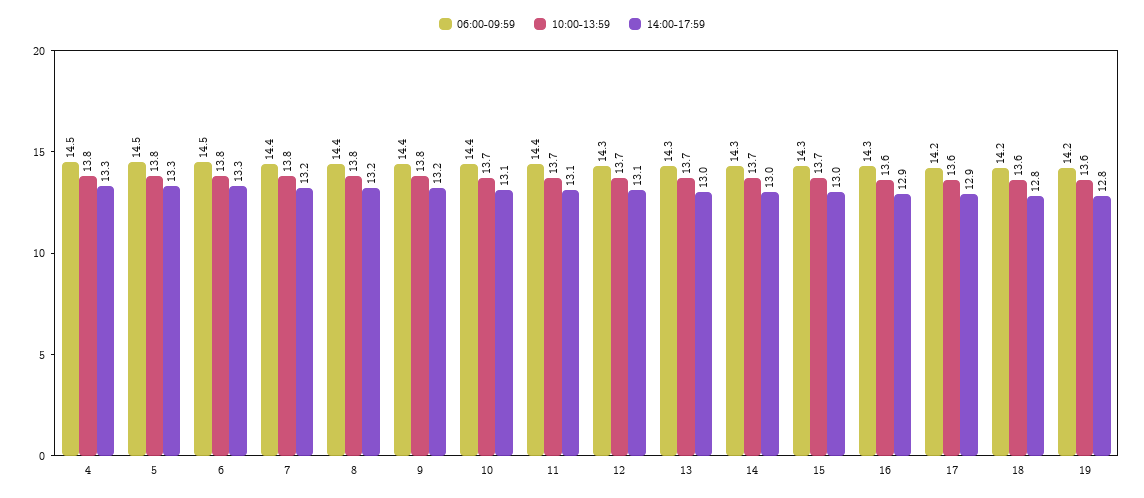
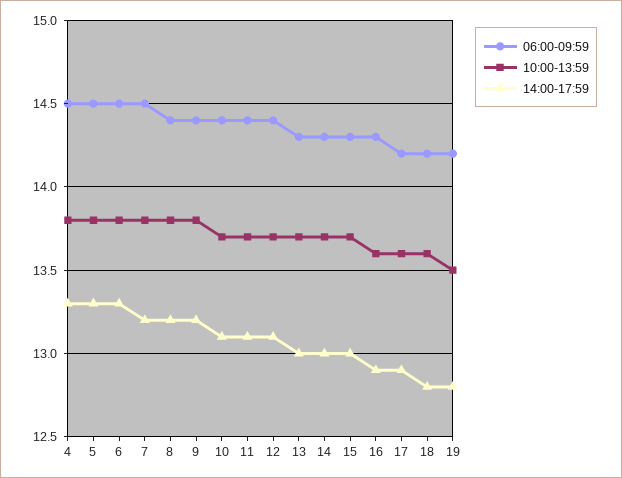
  {
    "06:00-09:59": {
      "4": 14.5,
      "5": 14.5,
      "6": 14.5,
-     "7": 14.4,
+     "7": 14.5,
      "8": 14.4,
      "9": 14.4,
      "10": 14.4,
      "11": 14.4,
-     "12": 14.3,
+     "12": 14.4,
      "13": 14.3,
      "14": 14.3,
      "15": 14.3,
      "16": 14.3,
      "17": 14.2,
      "18": 14.2,
      "19": 14.2
    },
    "10:00-13:59": {
      "4": 13.8,
      "5": 13.8,
      "6": 13.8,
      "7": 13.8,
      "8": 13.8,
      "9": 13.8,
      "10": 13.7,
      "11": 13.7,
      "12": 13.7,
      "13": 13.7,
      "14": 13.7,
      "15": 13.7,
      "16": 13.6,
      "17": 13.6,
      "18": 13.6,
-     "19": 13.6
+     "19": 13.5
    },
    "14:00-17:59": {
      "4": 13.3,
      "5": 13.3,
      "6": 13.3,
      "7": 13.2,
      "8": 13.2,
      "9": 13.2,
      "10": 13.1,
      "11": 13.1,
      "12": 13.1,
      "13": 13,
      "14": 13,
      "15": 13,
      "16": 12.9,
      "17": 12.9,
      "18": 12.8,
      "19": 12.8
    }
  }

